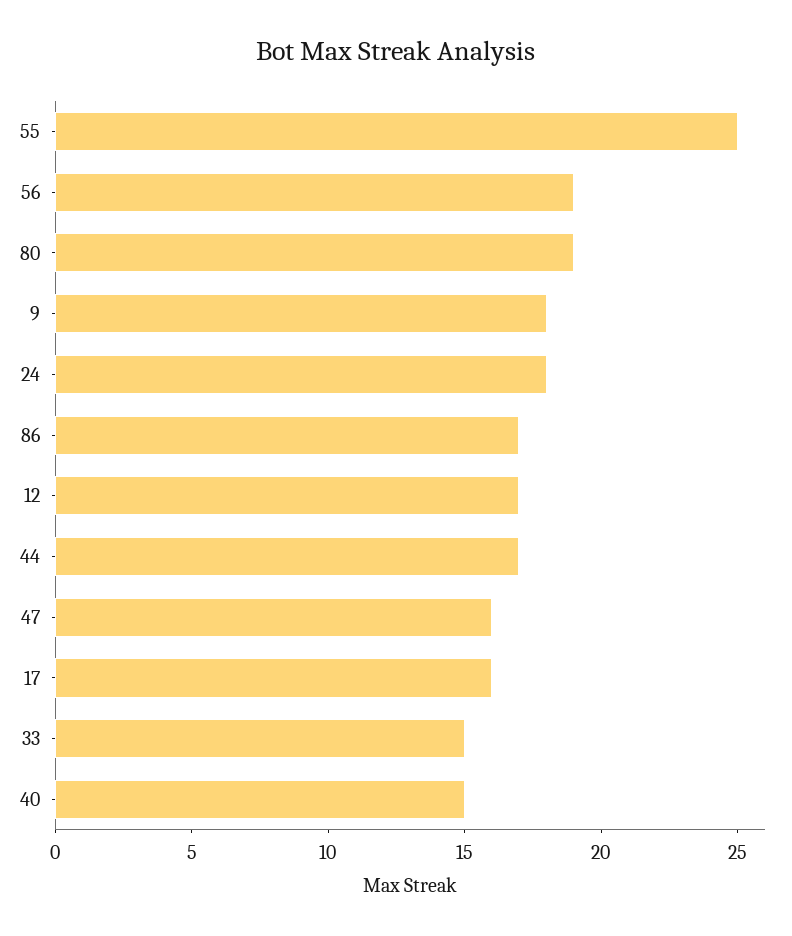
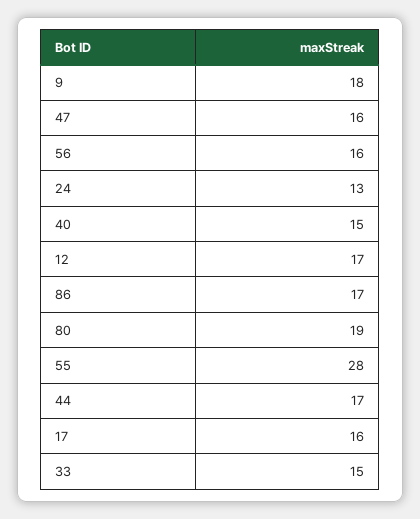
  {
-   "55": 25,
+   "55": 28,
-   "56": 19,
+   "56": 16,
    "80": 19,
    "9": 18,
-   "24": 18,
+   "24": 13,
    "86": 17,
    "12": 17,
    "44": 17,
    "47": 16,
    "17": 16,
    "33": 15,
    "40": 15
  }

